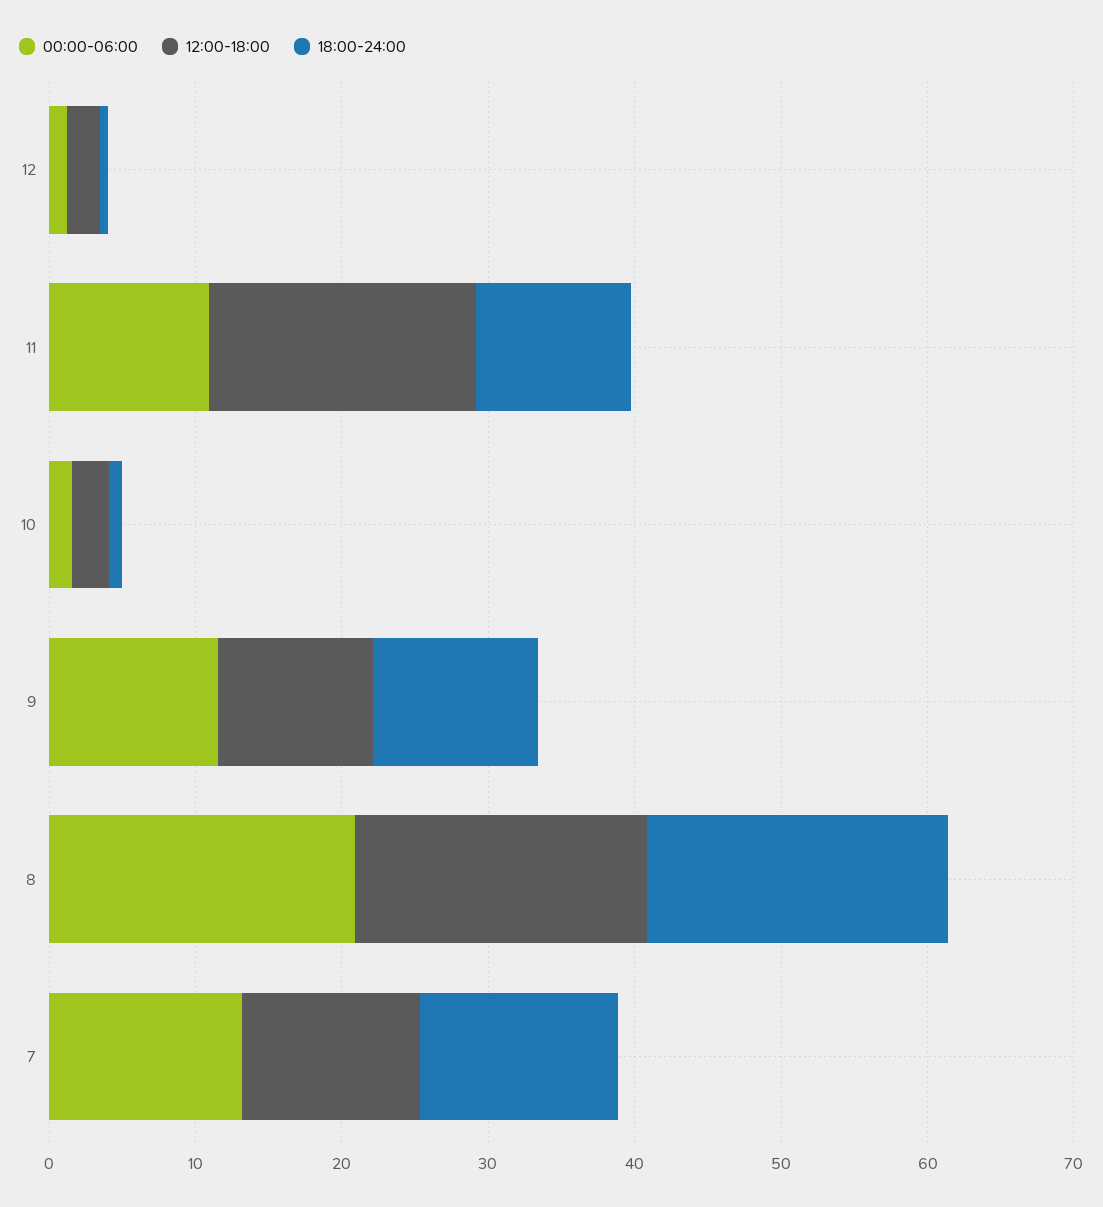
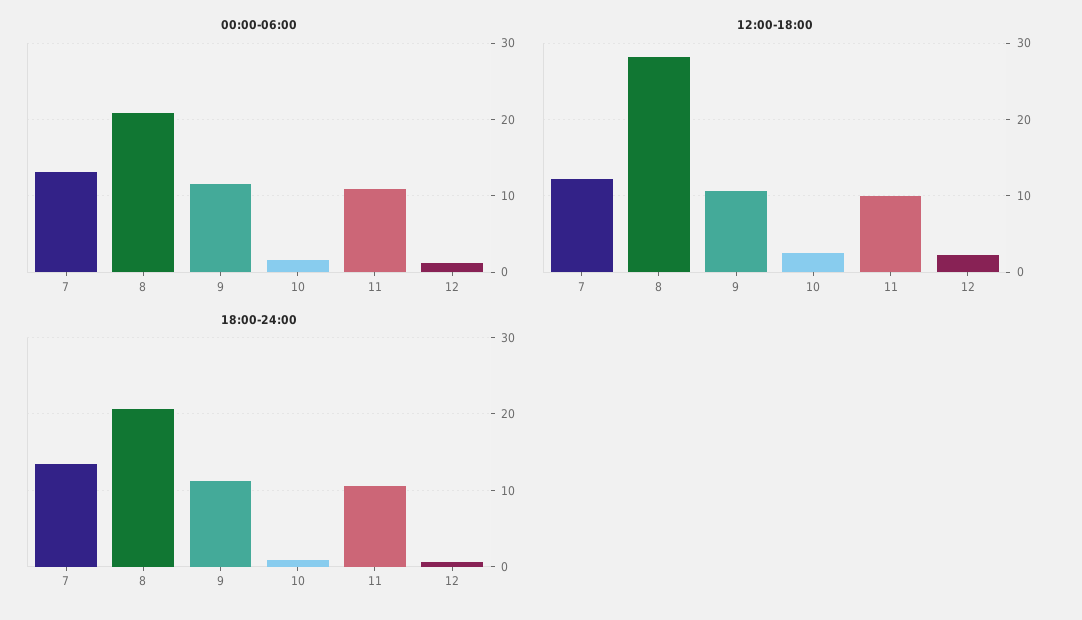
  {
    "00:00-06:00": {
      "12": 1,
      "11": 11,
      "10": 2,
      "9": 12,
      "8": 21,
      "7": 13
    },
    "12:00-18:00": {
      "12": 2,
-     "11": 18,
+     "11": 10,
      "10": 3,
      "9": 11,
-     "8": 20,
+     "8": 28,
      "7": 12
    },
    "18:00-24:00": {
      "12": 1,
      "11": 11,
      "10": 1,
      "9": 11,
      "8": 21,
      "7": 13
    }
  }

